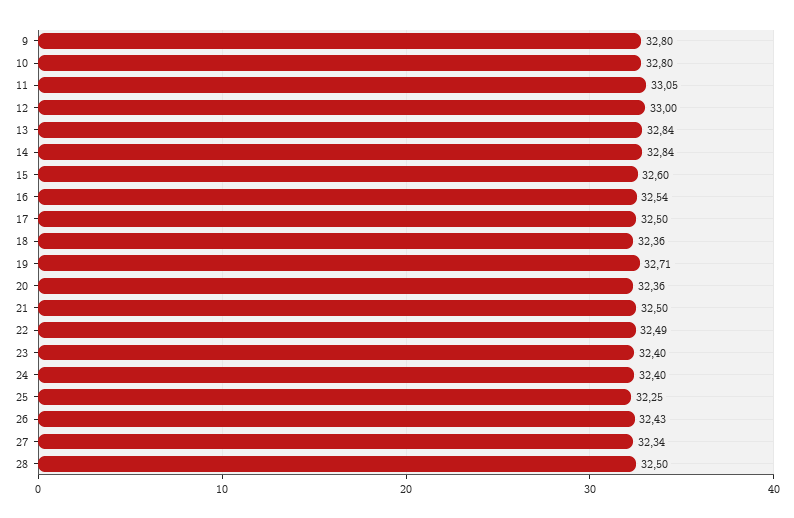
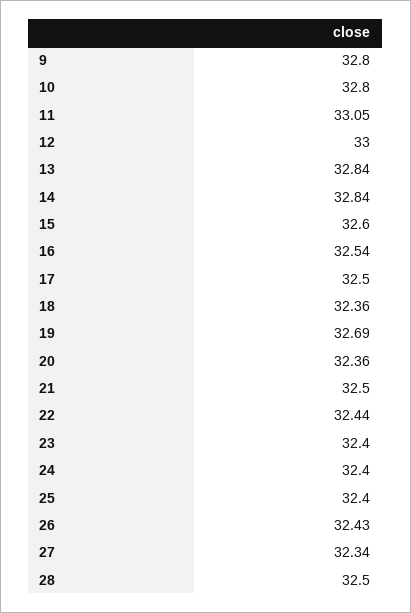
  {
    "9": 32.8,
    "10": 32.8,
    "11": 33.05,
    "12": 33,
    "13": 32.84,
    "14": 32.84,
    "15": 32.6,
    "16": 32.54,
    "17": 32.5,
    "18": 32.36,
-   "19": 32.71,
+   "19": 32.69,
    "20": 32.36,
    "21": 32.5,
-   "22": 32.49,
+   "22": 32.44,
    "23": 32.4,
    "24": 32.4,
-   "25": 32.25,
+   "25": 32.4,
    "26": 32.43,
    "27": 32.34,
    "28": 32.5
  }

